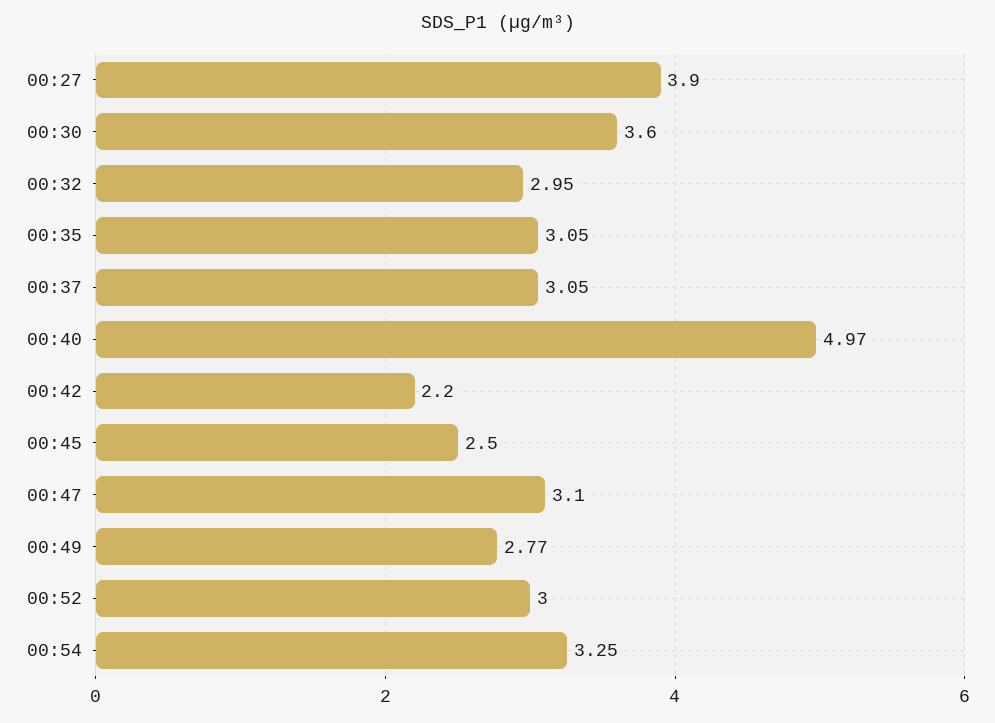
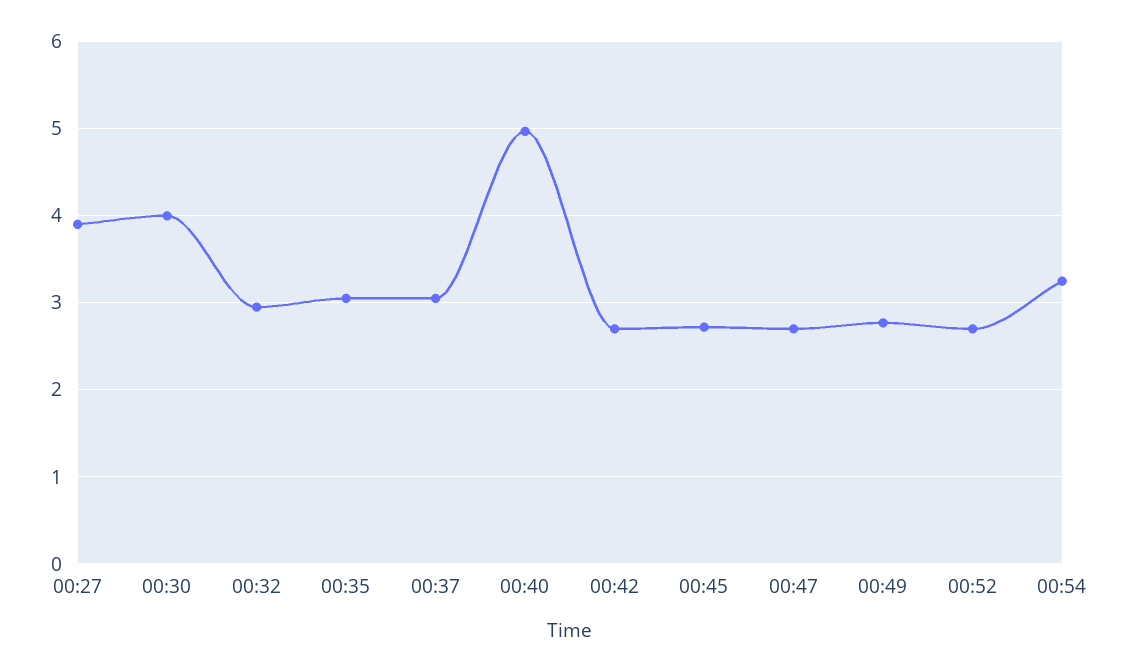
  {
    "00:27": 3.9,
-   "00:30": 3.6,
+   "00:30": 4,
    "00:32": 2.95,
    "00:35": 3.05,
    "00:37": 3.05,
    "00:40": 4.97,
-   "00:42": 2.2,
+   "00:42": 2.7,
-   "00:45": 2.5,
+   "00:45": 2.7,
-   "00:47": 3.1,
+   "00:47": 2.7,
    "00:49": 2.77,
-   "00:52": 3,
+   "00:52": 2.7,
    "00:54": 3.25
  }

